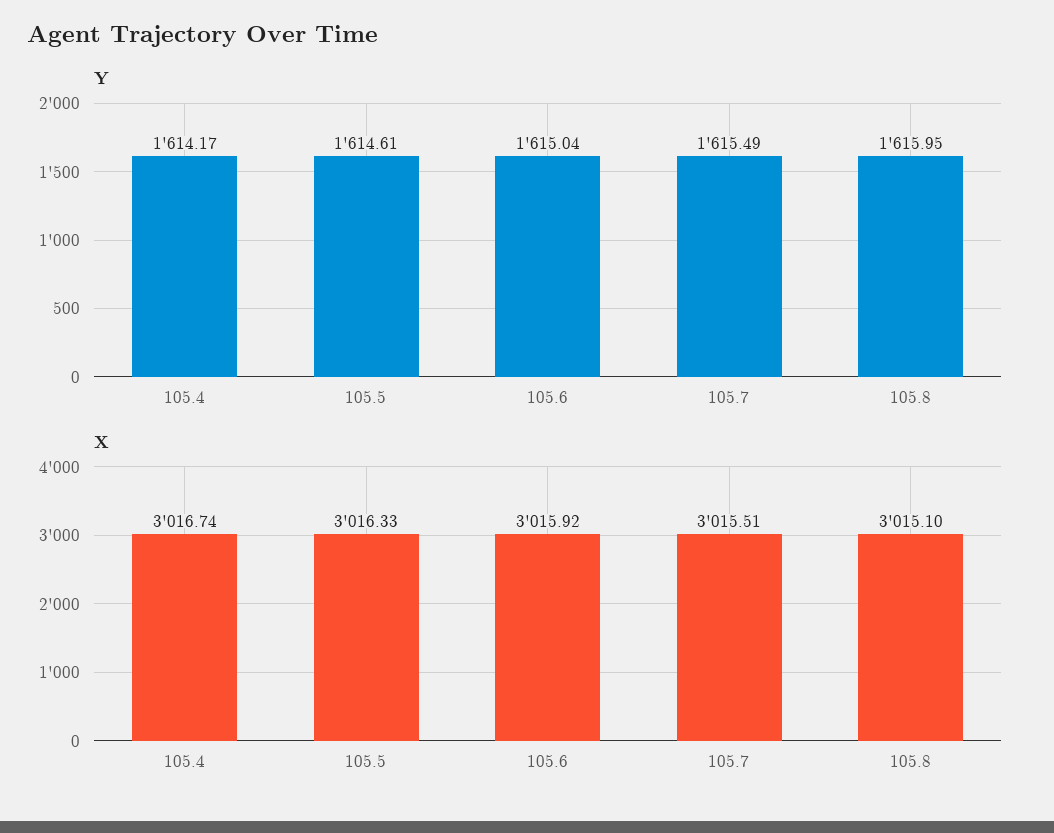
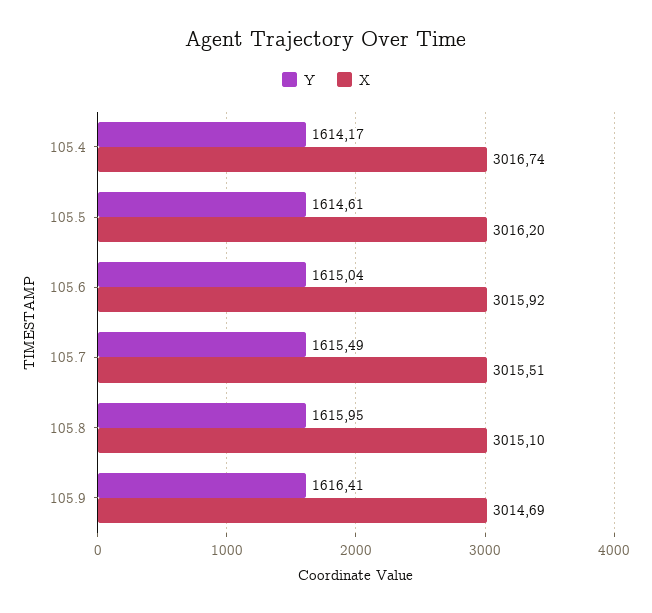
  {
    "Y": {
      "105.4": 1614.17,
      "105.5": 1614.61,
      "105.6": 1615.04,
      "105.7": 1615.49,
-     "105.8": 1615.95
+     "105.8": 1615.95,
+     "105.9": 1616.41
    },
    "X": {
      "105.4": 3016.74,
-     "105.5": 3016.33,
+     "105.5": 3016.2,
      "105.6": 3015.92,
      "105.7": 3015.51,
-     "105.8": 3015.1
+     "105.8": 3015.1,
+     "105.9": 3014.69
    }
  }

